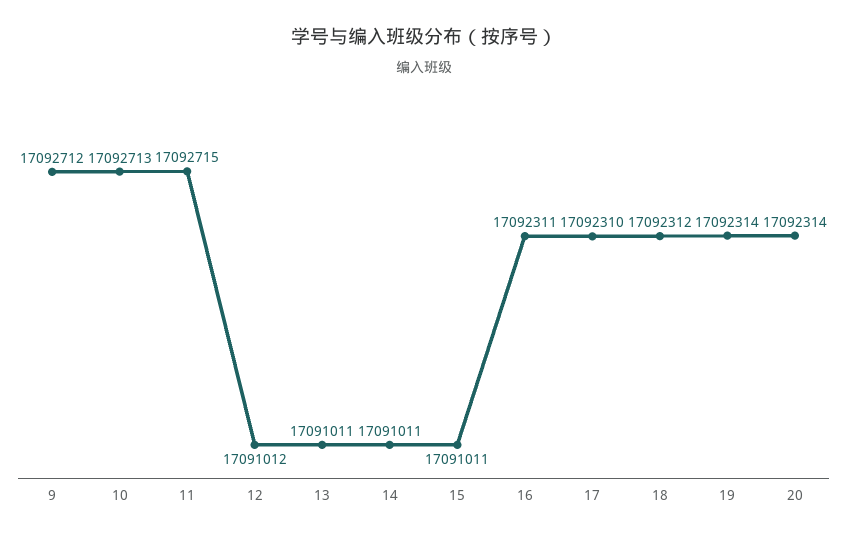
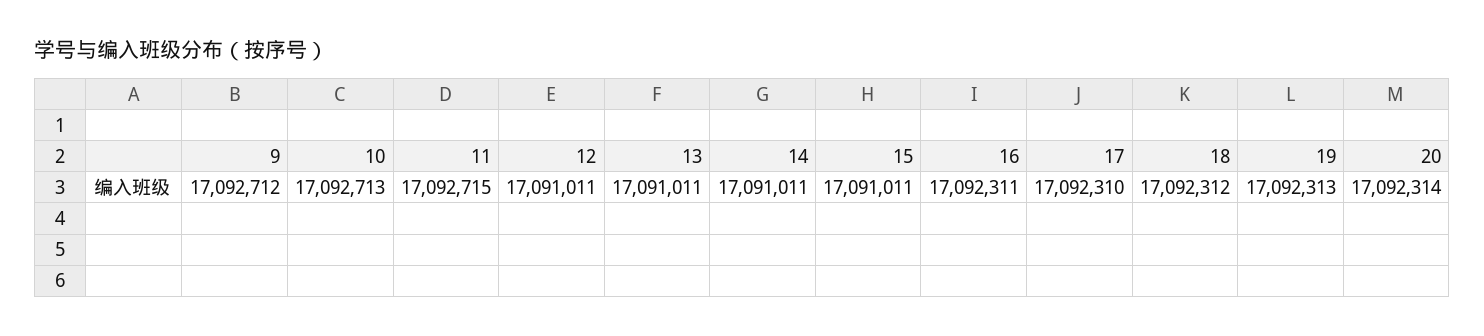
  {
    "9": 17092712,
    "10": 17092713,
    "11": 17092715,
-   "12": 17091012,
+   "12": 17091011,
    "13": 17091011,
    "14": 17091011,
    "15": 17091011,
    "16": 17092311,
    "17": 17092310,
    "18": 17092312,
-   "19": 17092314,
+   "19": 17092313,
    "20": 17092314
  }

